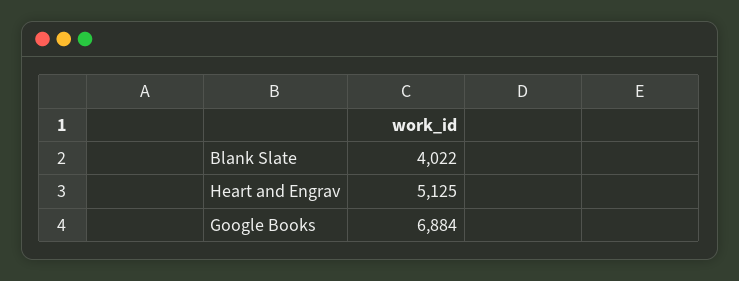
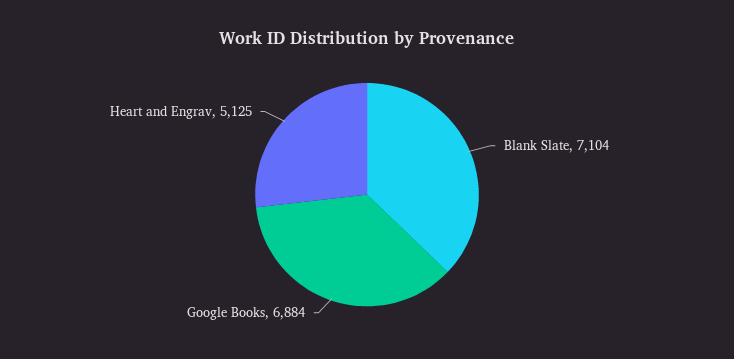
  {
-   "Blank Slate": 4022,
+   "Blank Slate": 7104,
    "Heart and Engrav": 5125,
    "Google Books": 6884
  }

